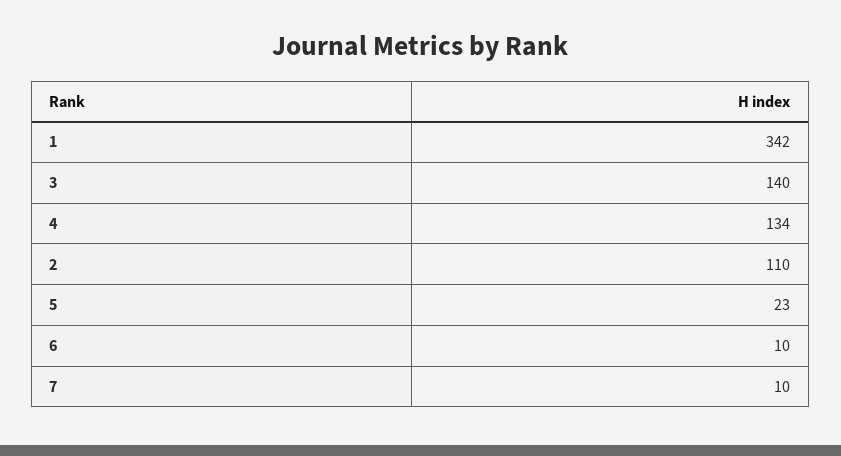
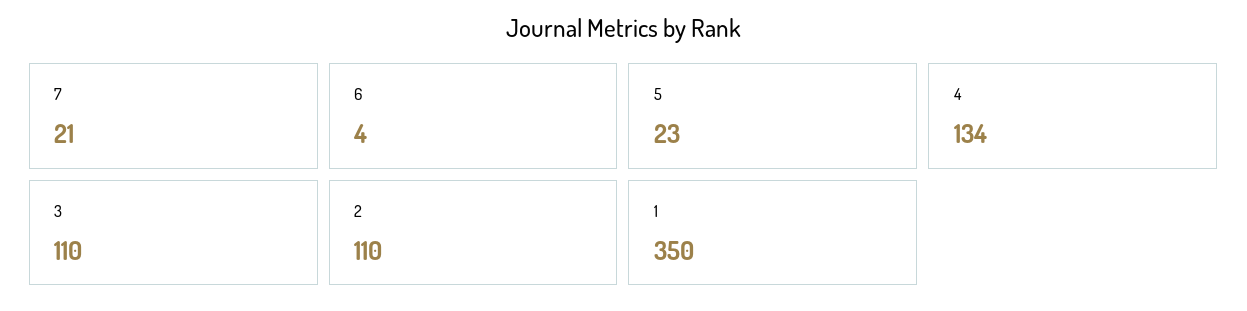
  {
-   "1": 342,
+   "1": 350,
-   "3": 140,
+   "3": 110,
    "4": 134,
    "2": 110,
    "5": 23,
-   "6": 10,
+   "6": 4,
-   "7": 10
+   "7": 21
  }

